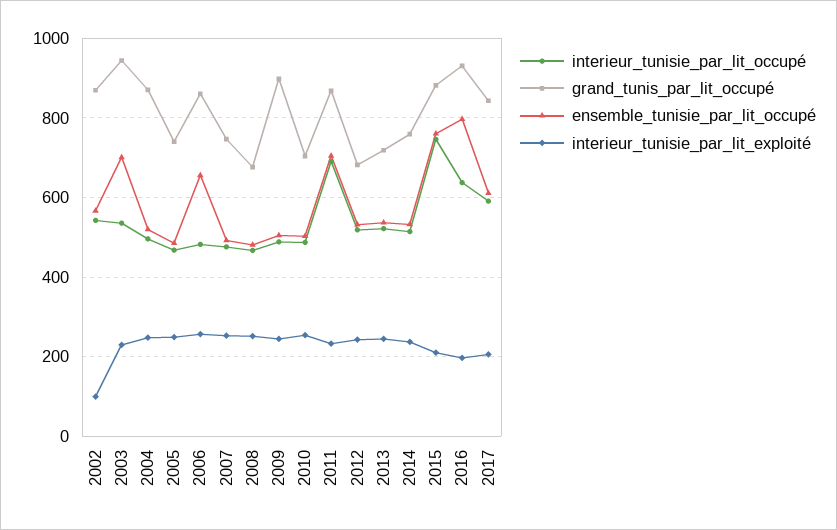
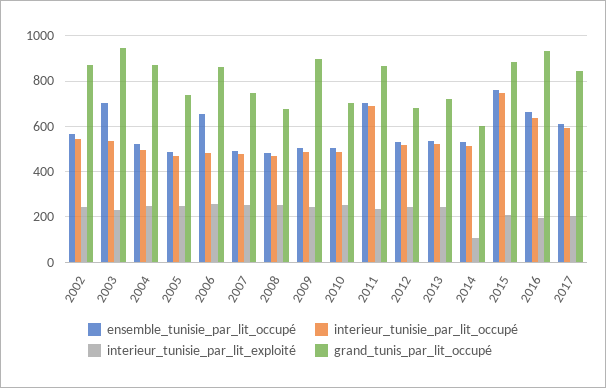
  {
    "interieur_tunisie_par_lit_occupé": {
      "2002": 540,
      "2003": 540,
      "2004": 500,
      "2005": 460,
      "2006": 480,
      "2007": 480,
      "2008": 460,
      "2009": 480,
      "2010": 480,
      "2011": 700,
      "2012": 520,
      "2013": 520,
      "2014": 520,
      "2015": 740,
      "2016": 640,
      "2017": 600
    },
    "grand_tunis_par_lit_occupé": {
      "2002": 860,
      "2003": 940,
      "2004": 880,
      "2005": 740,
      "2006": 860,
      "2007": 740,
      "2008": 680,
      "2009": 900,
      "2010": 700,
      "2011": 860,
      "2012": 680,
      "2013": 720,
-     "2014": 760,
+     "2014": 600,
      "2015": 880,
      "2016": 940,
      "2017": 840
    },
    "ensemble_tunisie_par_lit_occupé": {
      "2002": 560,
      "2003": 700,
      "2004": 520,
      "2005": 480,
      "2006": 660,
      "2007": 500,
      "2008": 480,
      "2009": 500,
      "2010": 500,
      "2011": 700,
      "2012": 540,
      "2013": 540,
      "2014": 540,
      "2015": 760,
-     "2016": 800,
+     "2016": 650,
      "2017": 620
    },
    "interieur_tunisie_par_lit_exploité": {
-     "2002": 100,
+     "2002": 250,
      "2003": 240,
      "2004": 240,
      "2005": 240,
      "2006": 260,
      "2007": 260,
      "2008": 260,
      "2009": 240,
      "2010": 260,
      "2011": 240,
      "2012": 240,
      "2013": 240,
-     "2014": 240,
+     "2014": 100,
      "2015": 220,
      "2016": 200,
      "2017": 200
    }
  }

